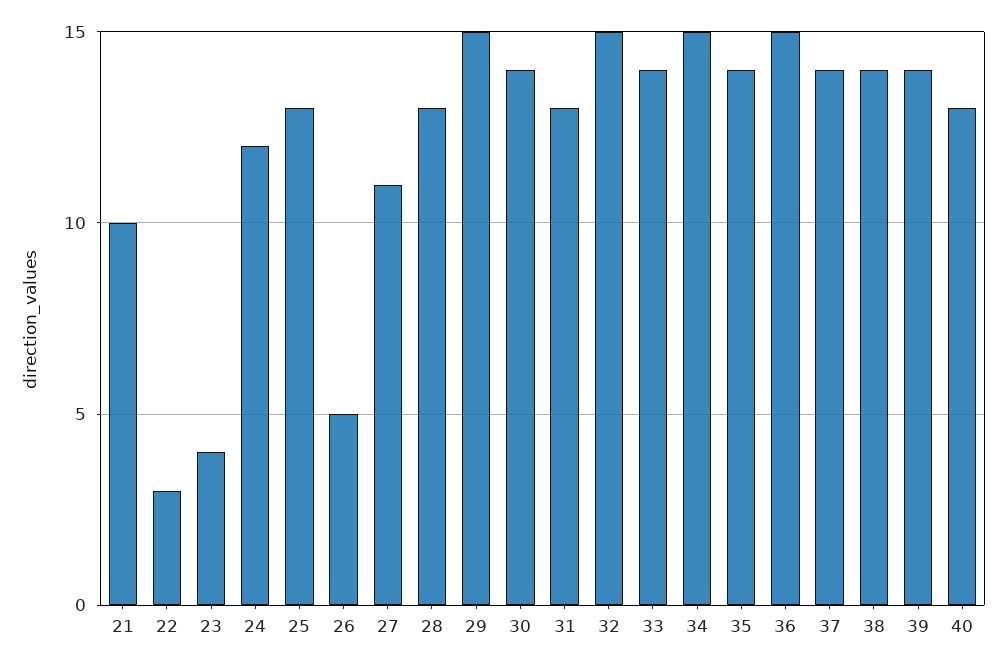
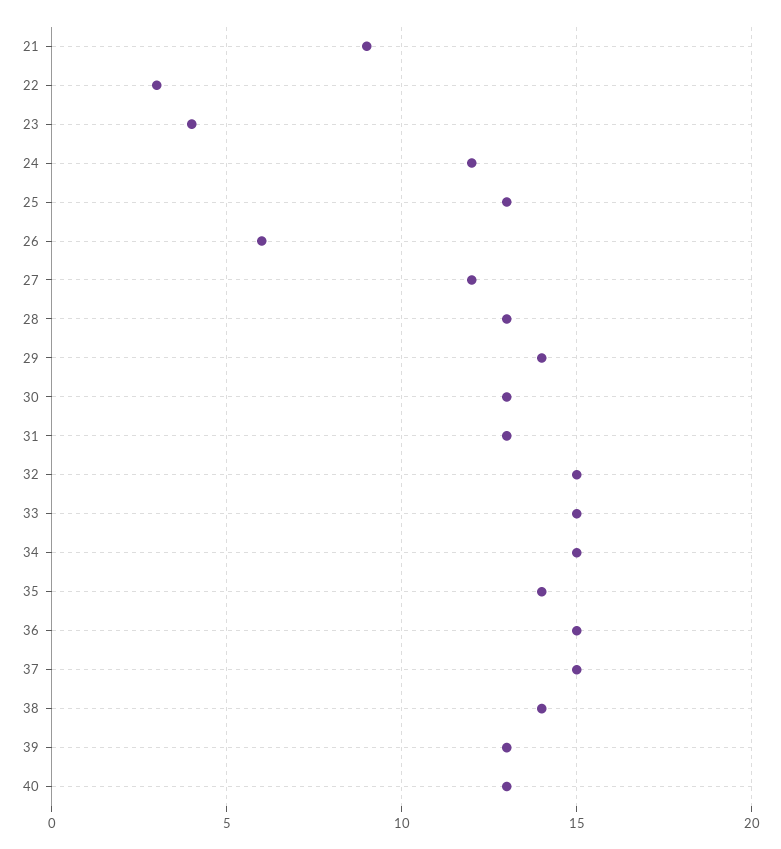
  {
-   "21": 10,
+   "21": 9,
    "22": 3,
    "23": 4,
    "24": 12,
    "25": 13,
-   "26": 5,
+   "26": 6,
-   "27": 11,
+   "27": 12,
    "28": 13,
-   "29": 15,
+   "29": 14,
-   "30": 14,
+   "30": 13,
    "31": 13,
    "32": 15,
-   "33": 14,
+   "33": 15,
    "34": 15,
    "35": 14,
    "36": 15,
-   "37": 14,
+   "37": 15,
    "38": 14,
-   "39": 14,
+   "39": 13,
    "40": 13
  }

